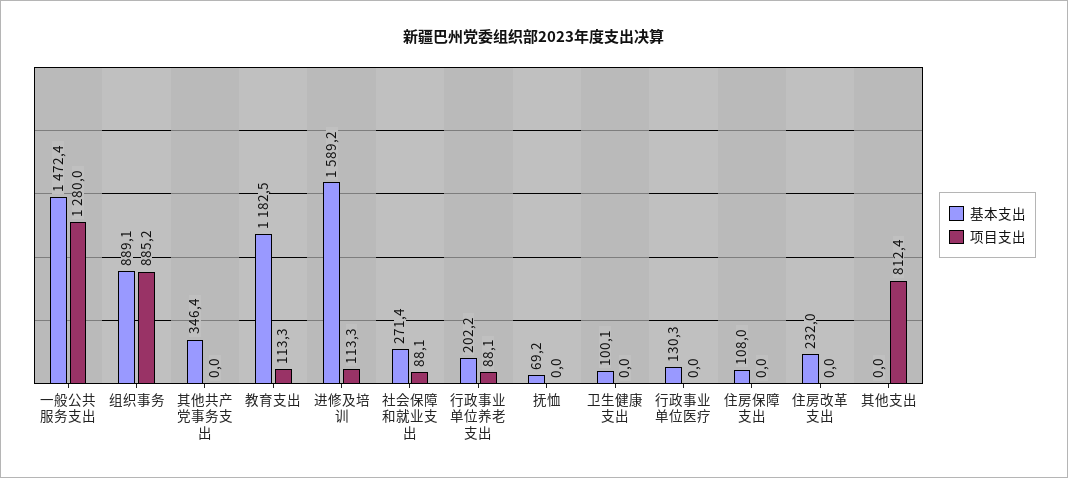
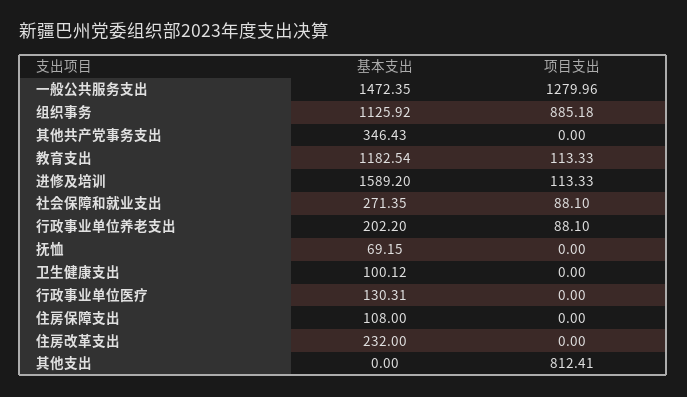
  {
    "基本支出": {
      "一般公共服务支出": 1472.35,
-     "组织事务": 889.1,
+     "组织事务": 1125.92,
      "其他共产党事务支出": 346.43,
      "教育支出": 1182.54,
      "进修及培训": 1589.2,
      "社会保障和就业支出": 271.35,
      "行政事业单位养老支出": 202.2,
      "抚恤": 69.15,
      "卫生健康支出": 100.12,
      "行政事业单位医疗": 130.31,
      "住房保障支出": 108,
      "住房改革支出": 232,
      "其他支出": 0
    },
    "项目支出": {
      "一般公共服务支出": 1279.96,
      "组织事务": 885.18,
      "其他共产党事务支出": 0,
      "教育支出": 113.33,
      "进修及培训": 113.33,
      "社会保障和就业支出": 88.1,
      "行政事业单位养老支出": 88.1,
      "抚恤": 0,
      "卫生健康支出": 0,
      "行政事业单位医疗": 0,
      "住房保障支出": 0,
      "住房改革支出": 0,
      "其他支出": 812.41
    }
  }

